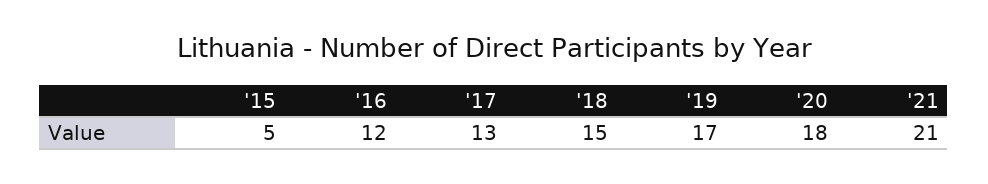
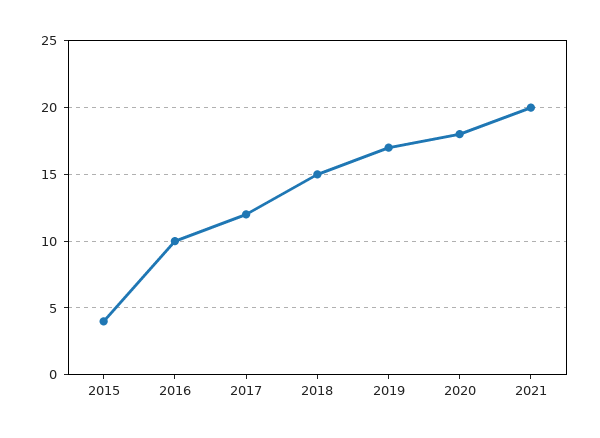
  {
-   "'15": 5,
+   "'15": 4,
-   "'16": 12,
+   "'16": 10,
-   "'17": 13,
+   "'17": 12,
    "'18": 15,
    "'19": 17,
    "'20": 18,
-   "'21": 21
+   "'21": 20
  }

